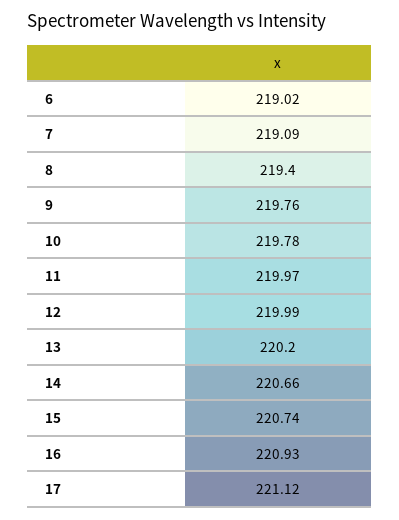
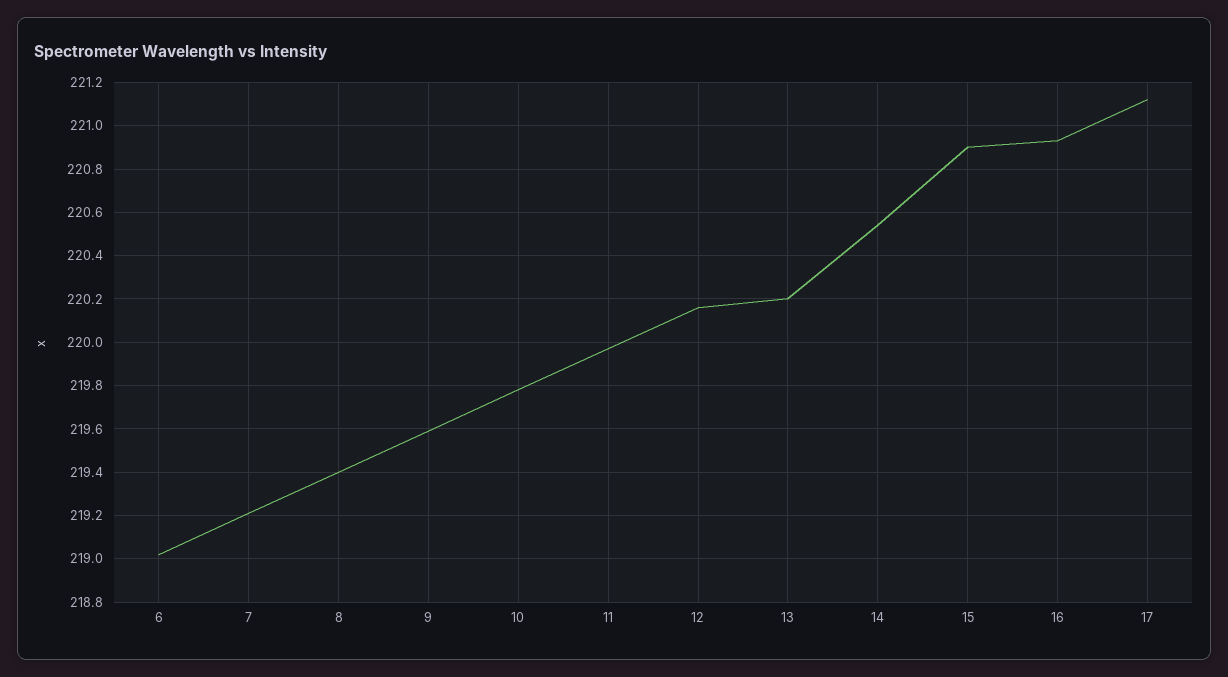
  {
    "6": 219.02,
-   "7": 219.09,
+   "7": 219.2,
    "8": 219.4,
-   "9": 219.76,
+   "9": 219.6,
    "10": 219.78,
    "11": 219.97,
-   "12": 219.99,
+   "12": 220.15,
    "13": 220.2,
-   "14": 220.66,
+   "14": 220.55,
-   "15": 220.74,
+   "15": 220.9,
    "16": 220.93,
    "17": 221.12
  }

